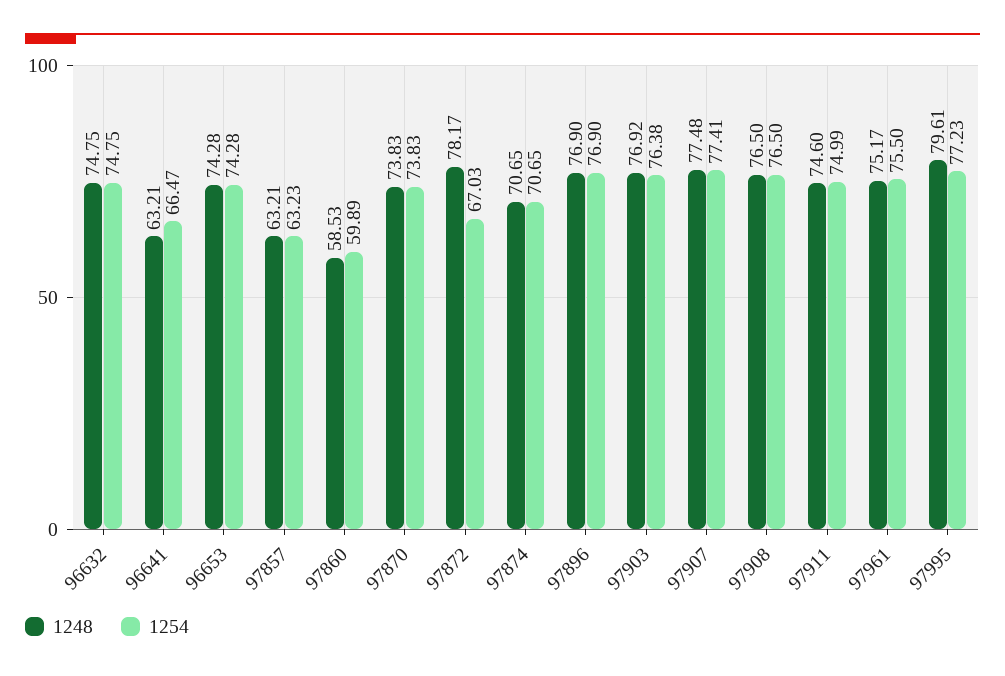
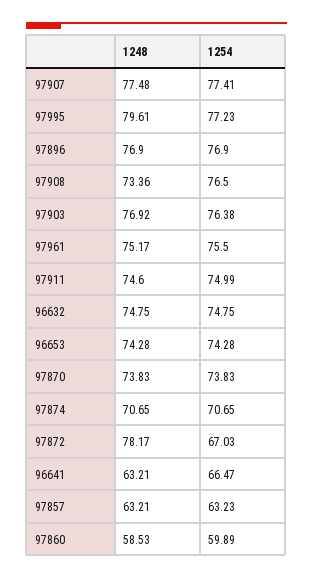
  {
    "1248": {
      "96632": 74.75,
      "96641": 63.21,
      "96653": 74.28,
      "97857": 63.21,
      "97860": 58.53,
      "97870": 73.83,
      "97872": 78.17,
      "97874": 70.65,
      "97896": 76.9,
      "97903": 76.92,
      "97907": 77.48,
-     "97908": 76.5,
+     "97908": 73.36,
      "97911": 74.6,
      "97961": 75.17,
      "97995": 79.61
    },
    "1254": {
      "96632": 74.75,
      "96641": 66.47,
      "96653": 74.28,
      "97857": 63.23,
      "97860": 59.89,
      "97870": 73.83,
      "97872": 67.03,
      "97874": 70.65,
      "97896": 76.9,
      "97903": 76.38,
      "97907": 77.41,
      "97908": 76.5,
      "97911": 74.99,
      "97961": 75.5,
      "97995": 77.23
    }
  }

